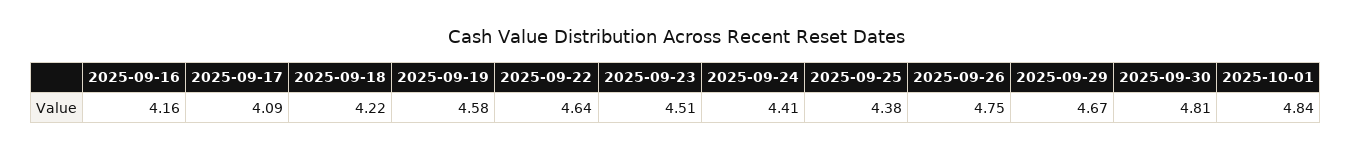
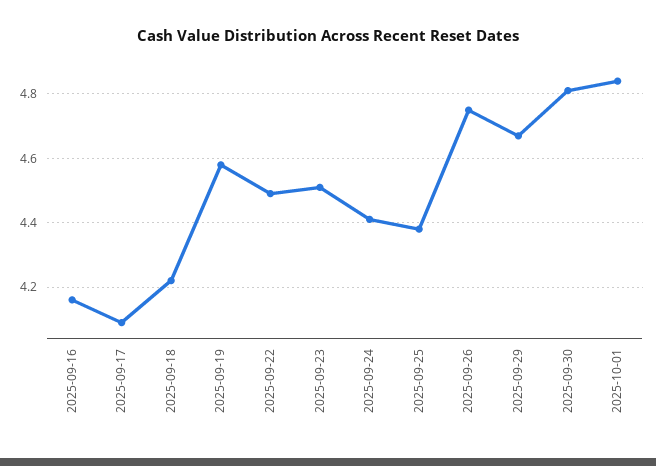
  {
    "2025-09-16": 4.16,
    "2025-09-17": 4.09,
    "2025-09-18": 4.22,
    "2025-09-19": 4.58,
-   "2025-09-22": 4.64,
+   "2025-09-22": 4.5,
    "2025-09-23": 4.51,
    "2025-09-24": 4.41,
    "2025-09-25": 4.38,
    "2025-09-26": 4.75,
    "2025-09-29": 4.67,
    "2025-09-30": 4.81,
    "2025-10-01": 4.84
  }

